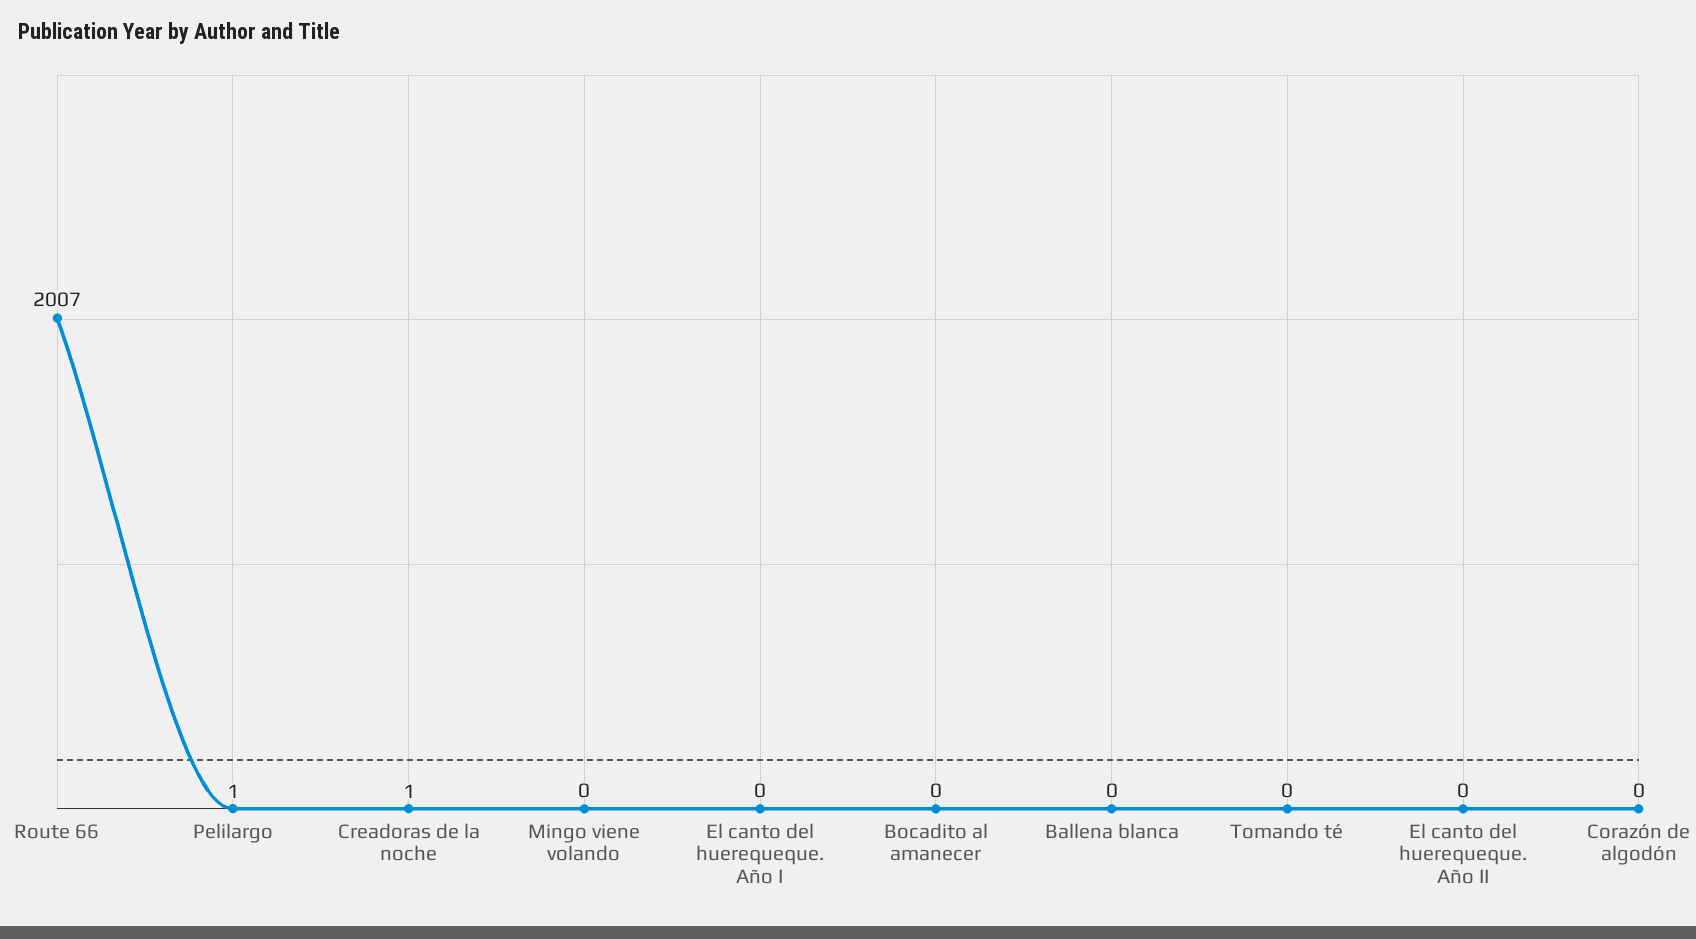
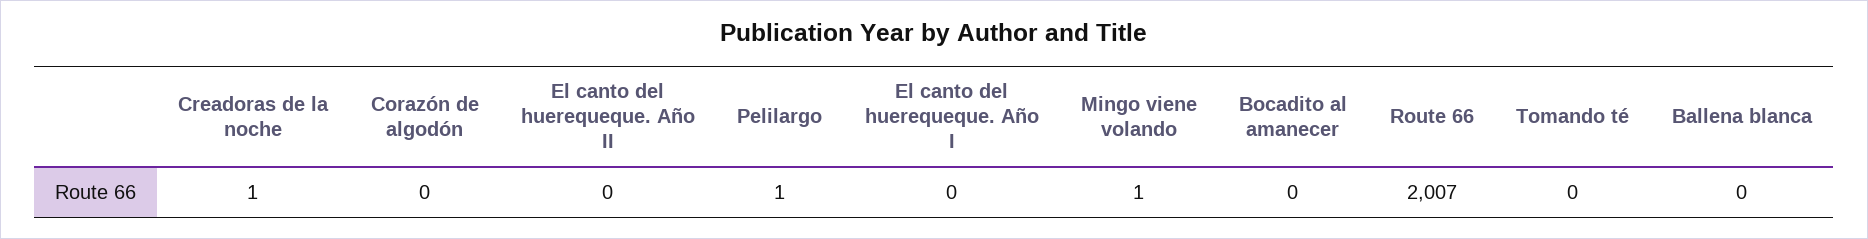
  {
    "Route 66": 2007,
    "Pelilargo": 1,
    "Creadoras de la noche": 1,
-   "Mingo viene volando": 0,
+   "Mingo viene volando": 1,
    "El canto del huerequeque. Año I": 0,
    "Bocadito al amanecer": 0,
    "Ballena blanca": 0,
    "Tomando té": 0,
    "El canto del huerequeque. Año II": 0,
    "Corazón de algodón": 0
  }

